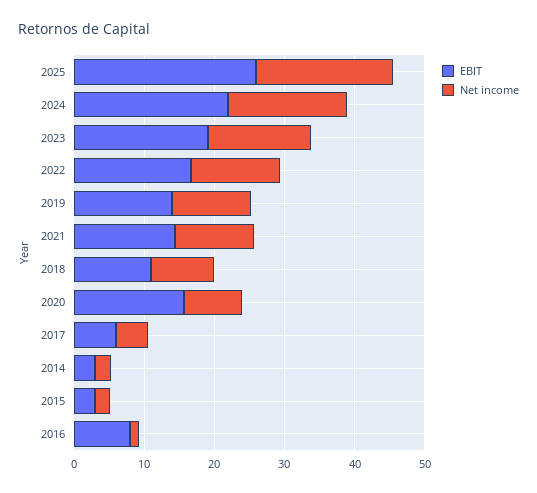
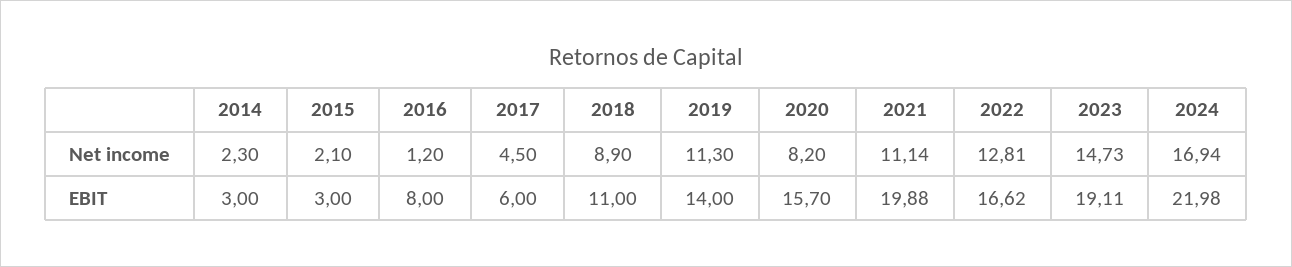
  {
    "EBIT": {
-     "2025": 26,
      "2024": 21.98,
      "2023": 19.11,
      "2022": 16.62,
      "2019": 14,
-     "2021": 14,
+     "2021": 19.88,
      "2018": 11,
      "2020": 15.7,
      "2017": 6,
      "2014": 3,
      "2015": 3,
      "2016": 8
    },
    "Net income": {
-     "2025": 20,
      "2024": 16.94,
      "2023": 14.73,
      "2022": 12.81,
      "2019": 11.3,
      "2021": 11.14,
      "2018": 8.9,
      "2020": 8.2,
      "2017": 4.5,
      "2014": 2.3,
      "2015": 2.1,
      "2016": 1.2
    }
  }

